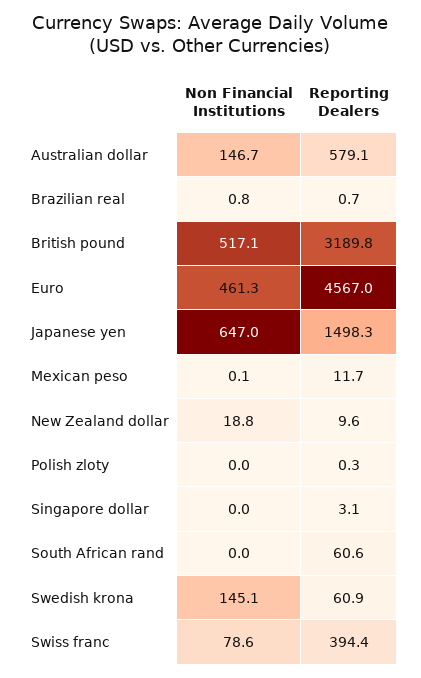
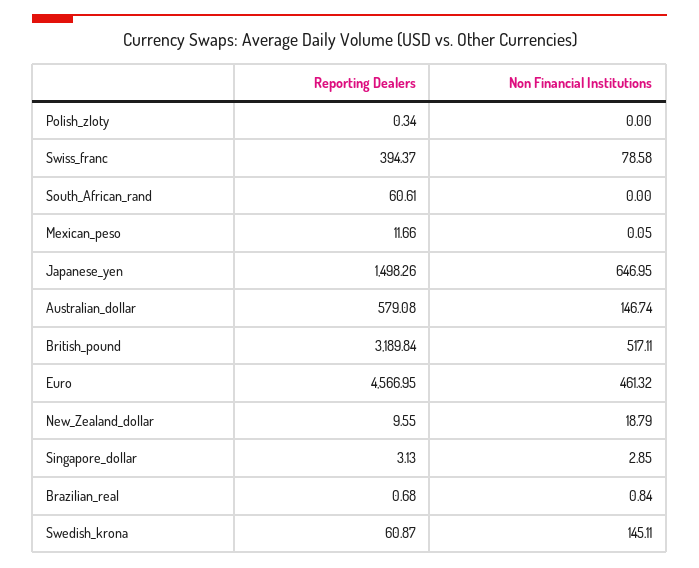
  {
    "Non Financial Institutions": {
      "Australian dollar": 146.74,
      "Brazilian real": 0.84,
      "British pound": 517.11,
      "Euro": 461.32,
      "Japanese yen": 646.95,
      "Mexican peso": 0.05,
      "New Zealand dollar": 18.79,
      "Polish zloty": 0,
-     "Singapore dollar": 0,
+     "Singapore dollar": 2.85,
      "South African rand": 0,
      "Swedish krona": 145.11,
      "Swiss franc": 78.58
    },
    "Reporting Dealers": {
      "Australian dollar": 579.08,
      "Brazilian real": 0.68,
      "British pound": 3189.84,
      "Euro": 4566.95,
      "Japanese yen": 1498.26,
      "Mexican peso": 11.66,
      "New Zealand dollar": 9.55,
      "Polish zloty": 0.34,
      "Singapore dollar": 3.13,
      "South African rand": 60.61,
      "Swedish krona": 60.87,
      "Swiss franc": 394.37
    }
  }

